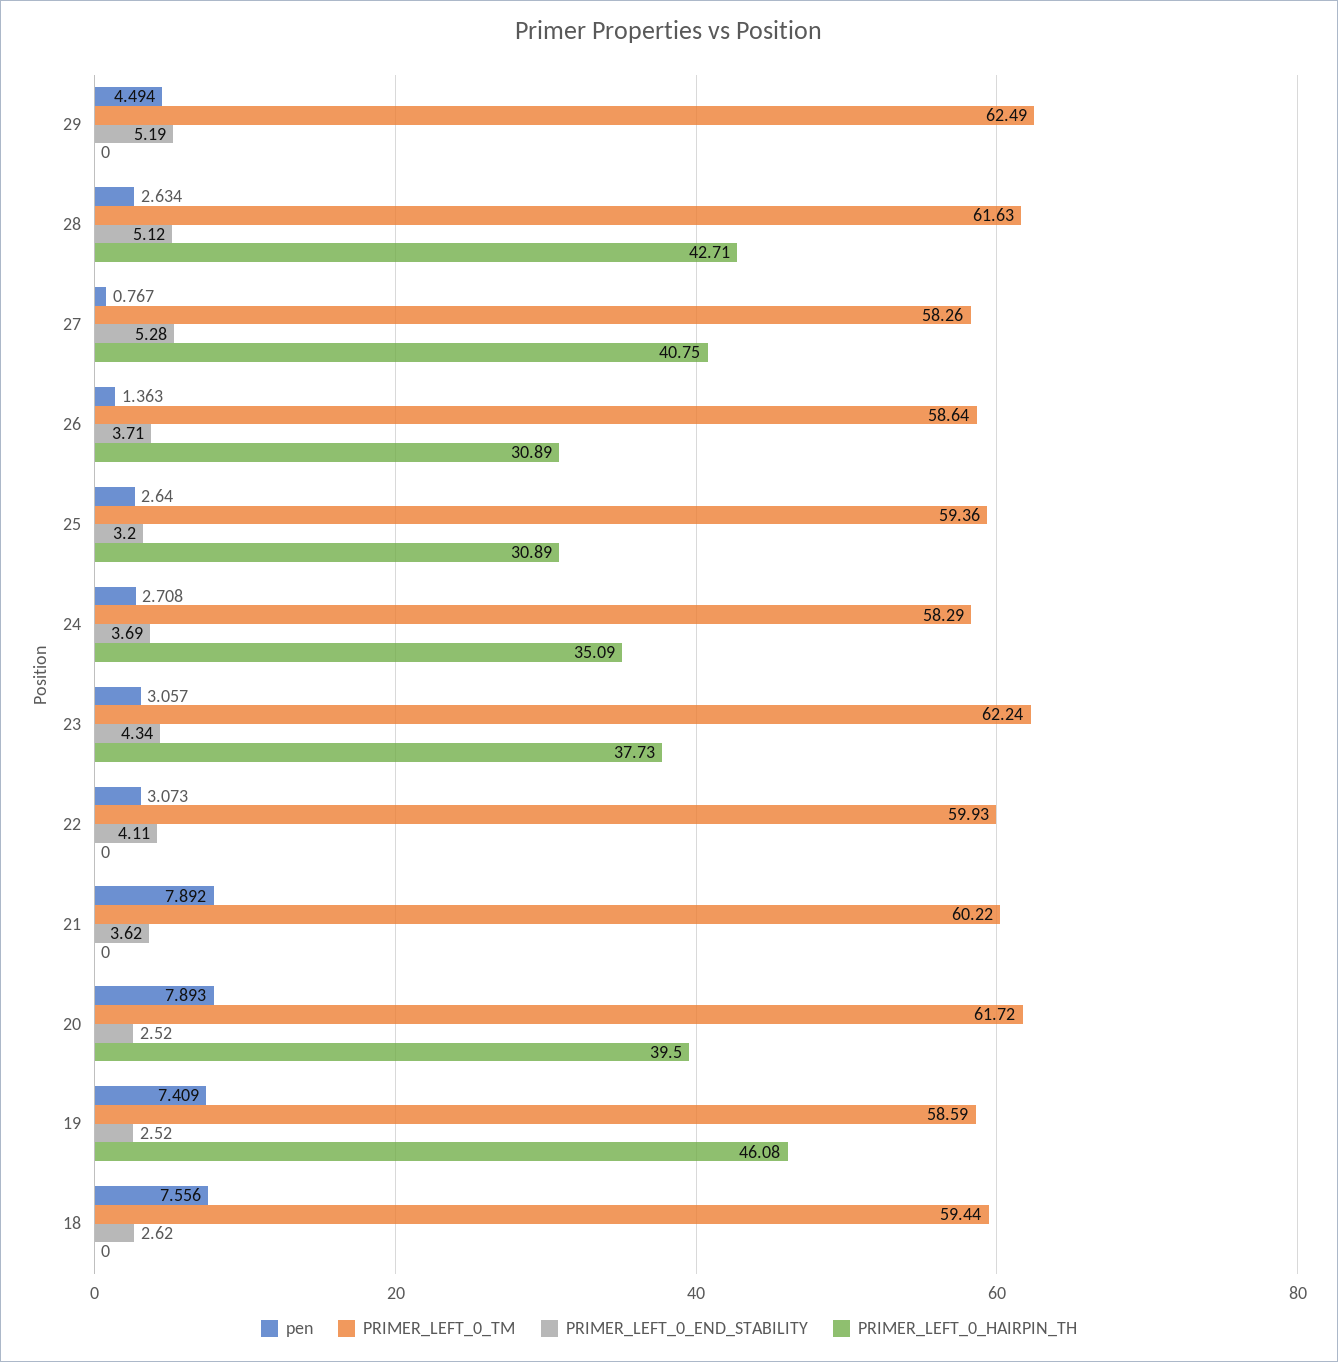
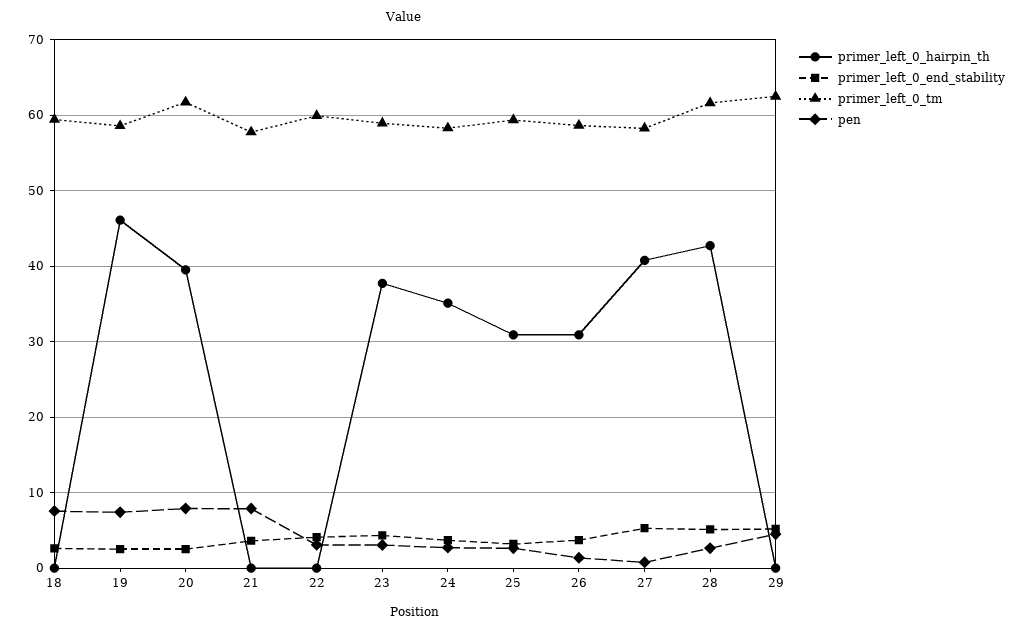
  {
    "pen": {
      "29": 4.494,
      "28": 2.634,
      "27": 0.767,
      "26": 1.363,
      "25": 2.64,
      "24": 2.708,
      "23": 3.057,
      "22": 3.073,
      "21": 7.892,
      "20": 7.893,
      "19": 7.409,
      "18": 7.556
    },
    "PRIMER_LEFT_0_TM": {
      "29": 62.49,
      "28": 61.63,
      "27": 58.26,
      "26": 58.64,
      "25": 59.36,
      "24": 58.29,
-     "23": 62.24,
+     "23": 59,
      "22": 59.93,
-     "21": 60.22,
+     "21": 58,
      "20": 61.72,
      "19": 58.59,
      "18": 59.44
    },
    "PRIMER_LEFT_0_END_STABILITY": {
      "29": 5.19,
      "28": 5.12,
      "27": 5.28,
      "26": 3.71,
      "25": 3.2,
      "24": 3.69,
      "23": 4.34,
      "22": 4.11,
      "21": 3.62,
      "20": 2.52,
      "19": 2.52,
      "18": 2.62
    },
    "PRIMER_LEFT_0_HAIRPIN_TH": {
      "29": 0,
      "28": 42.71,
      "27": 40.75,
      "26": 30.89,
      "25": 30.89,
      "24": 35.09,
      "23": 37.73,
      "22": 0,
      "21": 0,
      "20": 39.5,
      "19": 46.08,
      "18": 0
    }
  }

